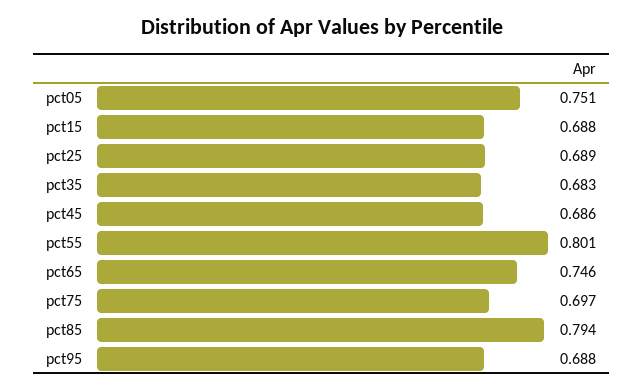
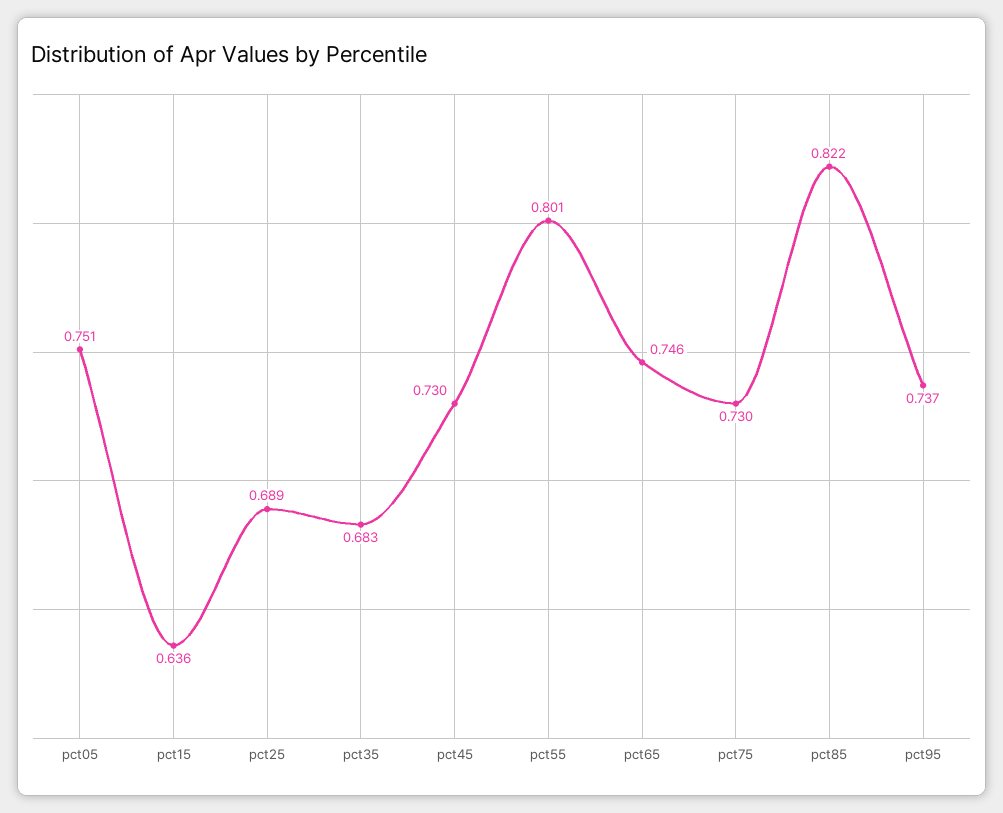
  {
    "pct05": 0.751,
-   "pct15": 0.688,
+   "pct15": 0.636,
    "pct25": 0.689,
    "pct35": 0.683,
-   "pct45": 0.686,
+   "pct45": 0.73,
    "pct55": 0.801,
    "pct65": 0.746,
-   "pct75": 0.697,
+   "pct75": 0.73,
-   "pct85": 0.794,
+   "pct85": 0.822,
-   "pct95": 0.688
+   "pct95": 0.737
  }

